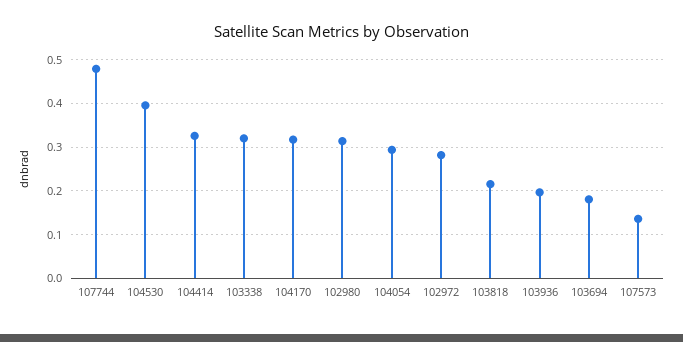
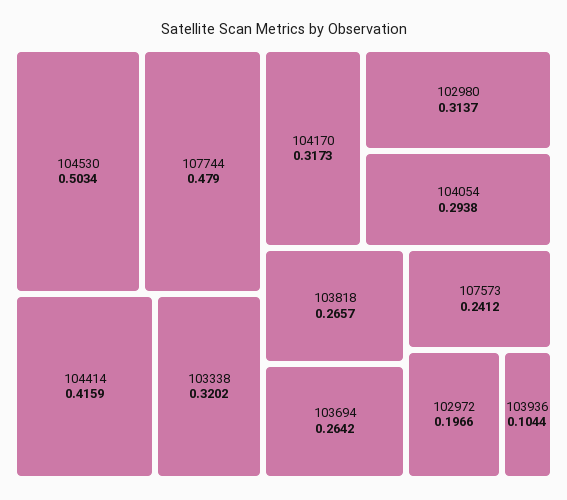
  {
    "107744": 0.479,
-   "104530": 0.4,
+   "104530": 0.5034,
-   "104414": 0.32,
+   "104414": 0.4159,
    "103338": 0.3202,
    "104170": 0.3173,
    "102980": 0.3137,
    "104054": 0.2938,
-   "102972": 0.28,
+   "102972": 0.1966,
-   "103818": 0.22,
+   "103818": 0.2657,
-   "103936": 0.2,
+   "103936": 0.1044,
-   "103694": 0.18,
+   "103694": 0.2642,
-   "107573": 0.14
+   "107573": 0.2412
  }

